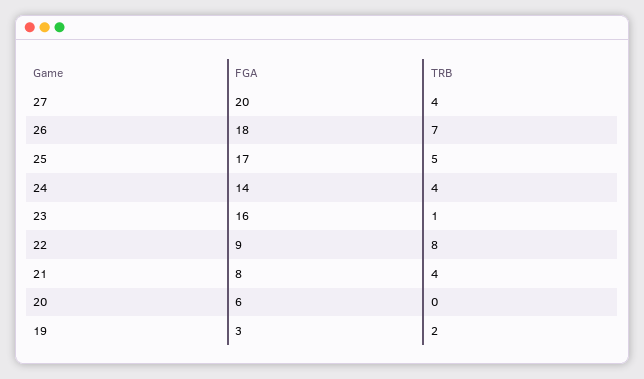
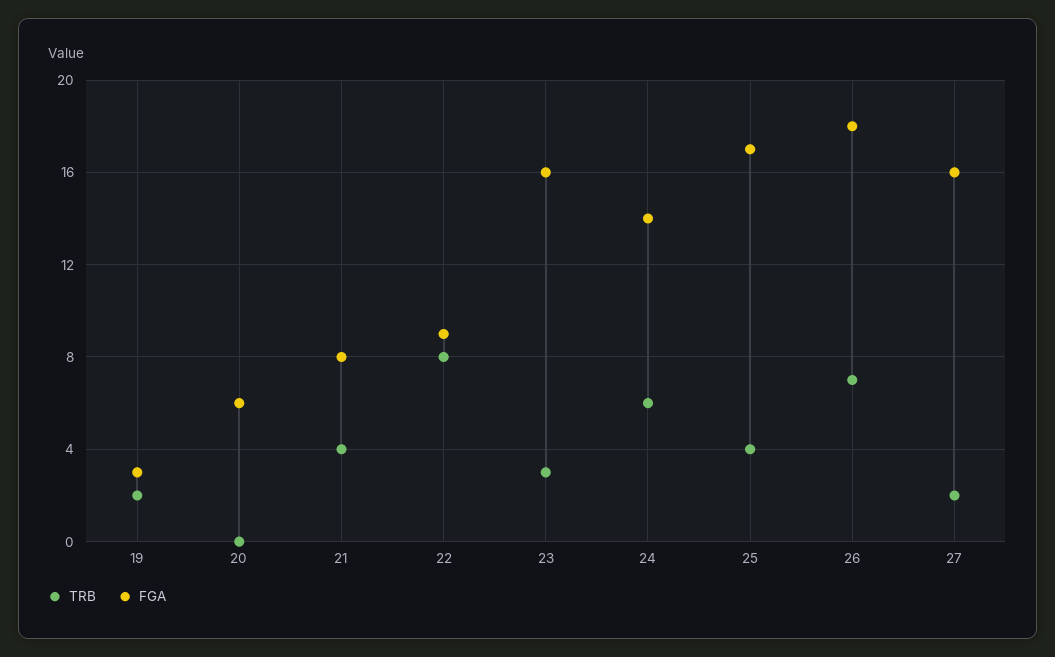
  {
    "FGA": {
-     "27": 20,
+     "27": 16,
      "26": 18,
      "25": 17,
      "24": 14,
      "23": 16,
      "22": 9,
      "21": 8,
      "20": 6,
      "19": 3
    },
    "TRB": {
-     "27": 4,
+     "27": 2,
      "26": 7,
-     "25": 5,
+     "25": 4,
-     "24": 4,
+     "24": 6,
-     "23": 1,
+     "23": 3,
      "22": 8,
      "21": 4,
      "20": 0,
      "19": 2
    }
  }

